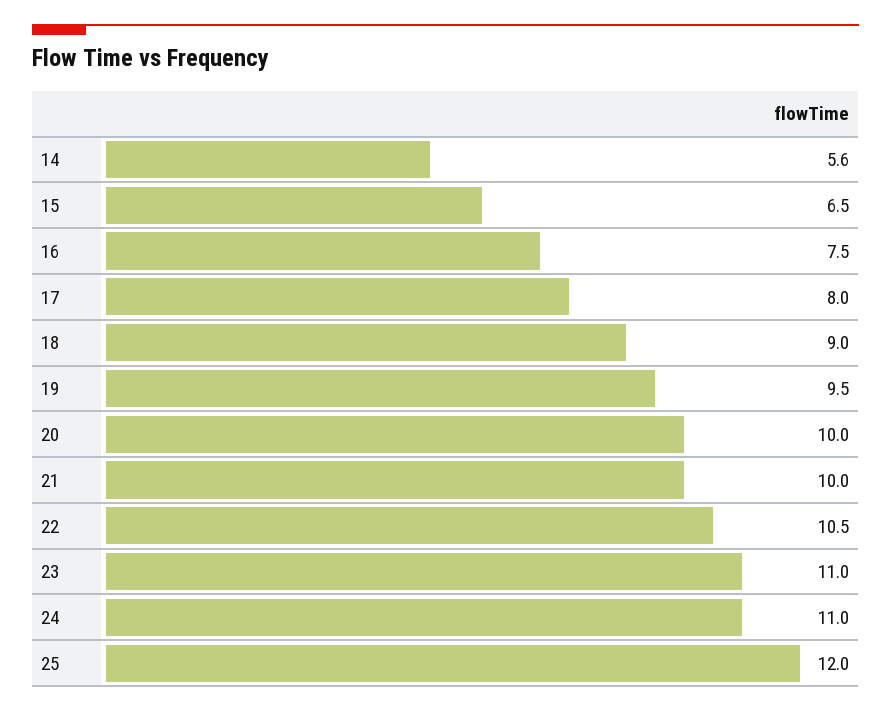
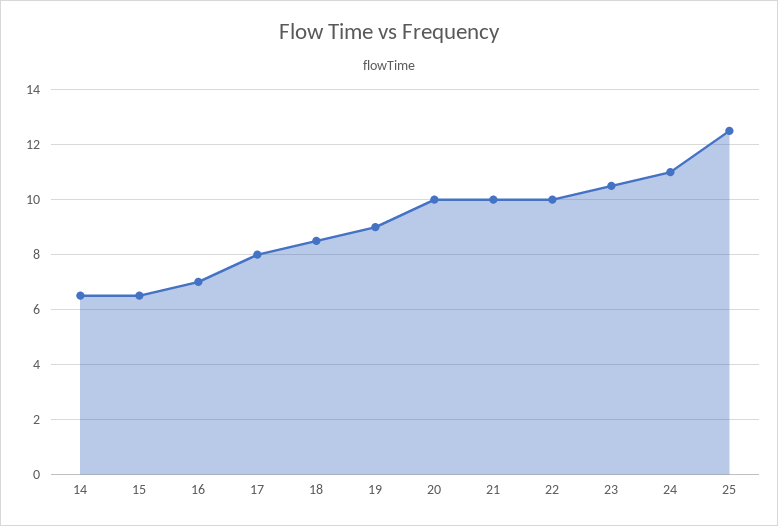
  {
-   "14": 5.6,
+   "14": 6.5,
    "15": 6.5,
-   "16": 7.5,
+   "16": 7,
    "17": 8,
-   "18": 9,
+   "18": 8.5,
-   "19": 9.5,
+   "19": 9,
    "20": 10,
    "21": 10,
-   "22": 10.5,
+   "22": 10,
-   "23": 11,
+   "23": 10.5,
    "24": 11,
-   "25": 12
+   "25": 12.5
  }

